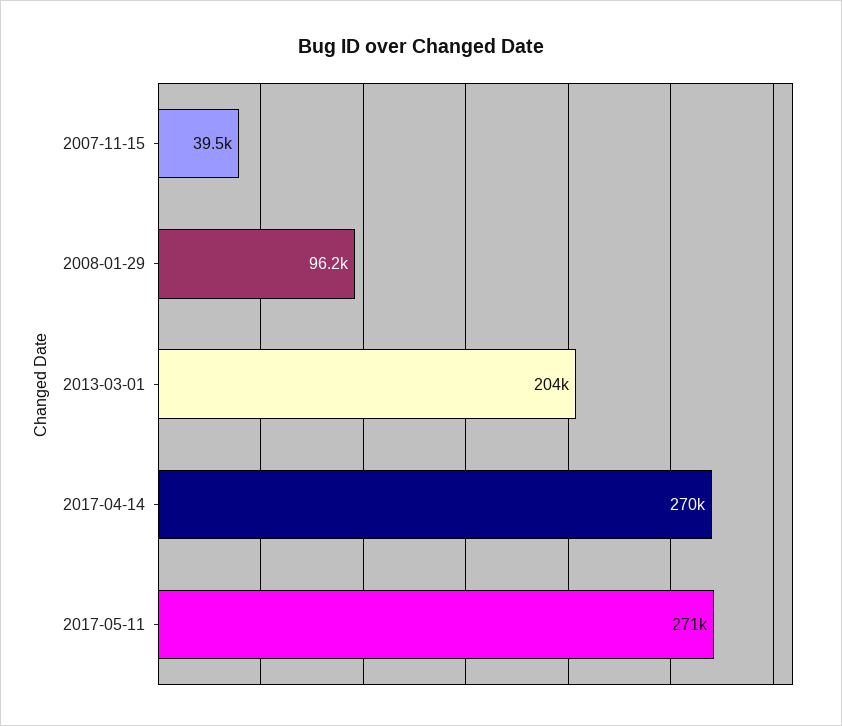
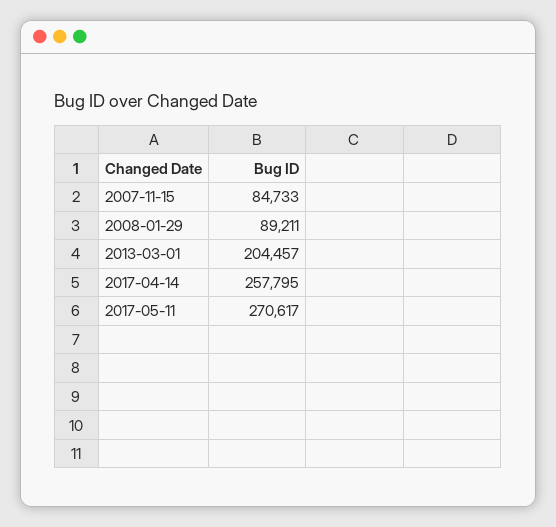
  {
-   "2007-11-15": 39500,
+   "2007-11-15": 84733,
-   "2008-01-29": 96200,
+   "2008-01-29": 89211,
    "2013-03-01": 204457,
-   "2017-04-14": 270000,
+   "2017-04-14": 257795,
    "2017-05-11": 270617
  }

